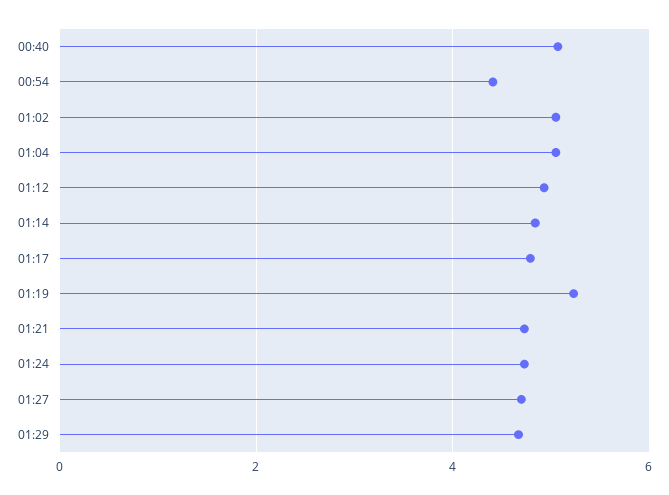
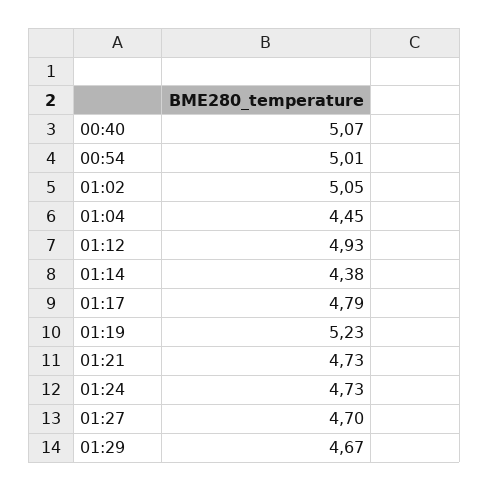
  {
    "00:40": 5.07,
-   "00:54": 4.4,
+   "00:54": 5.01,
    "01:02": 5.05,
-   "01:04": 5,
+   "01:04": 4.45,
    "01:12": 4.93,
-   "01:14": 4.8,
+   "01:14": 4.38,
    "01:17": 4.79,
    "01:19": 5.23,
    "01:21": 4.73,
    "01:24": 4.73,
    "01:27": 4.7,
    "01:29": 4.67
  }

